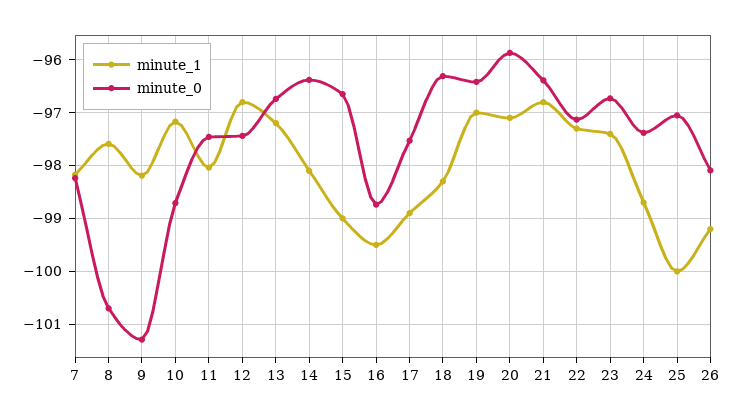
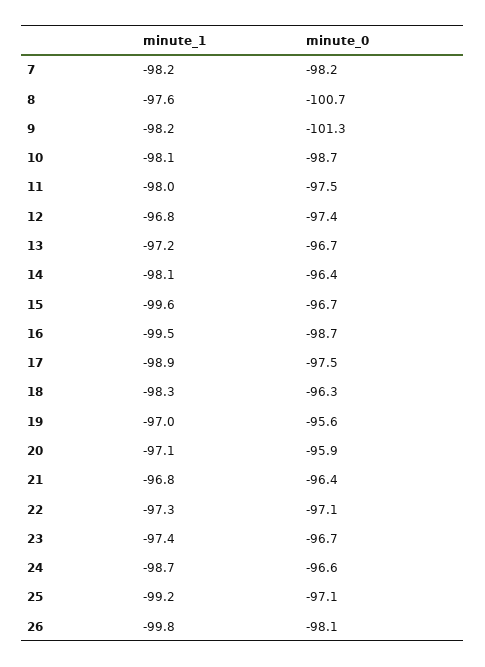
  {
    "minute_1": {
      "7": -98.2,
      "8": -97.6,
      "9": -98.2,
-     "10": -97.2,
+     "10": -98.1,
      "11": -98,
      "12": -96.8,
      "13": -97.2,
      "14": -98.1,
-     "15": -99,
+     "15": -99.6,
      "16": -99.5,
      "17": -98.9,
      "18": -98.3,
      "19": -97,
      "20": -97.1,
      "21": -96.8,
      "22": -97.3,
      "23": -97.4,
      "24": -98.7,
-     "25": -100,
+     "25": -99.2,
-     "26": -99.2
+     "26": -99.8
    },
    "minute_0": {
      "7": -98.2,
      "8": -100.7,
      "9": -101.3,
      "10": -98.7,
      "11": -97.5,
      "12": -97.4,
      "13": -96.7,
      "14": -96.4,
      "15": -96.7,
      "16": -98.7,
      "17": -97.5,
      "18": -96.3,
-     "19": -96.4,
+     "19": -95.6,
      "20": -95.9,
      "21": -96.4,
      "22": -97.1,
      "23": -96.7,
-     "24": -97.4,
+     "24": -96.6,
      "25": -97.1,
      "26": -98.1
    }
  }

